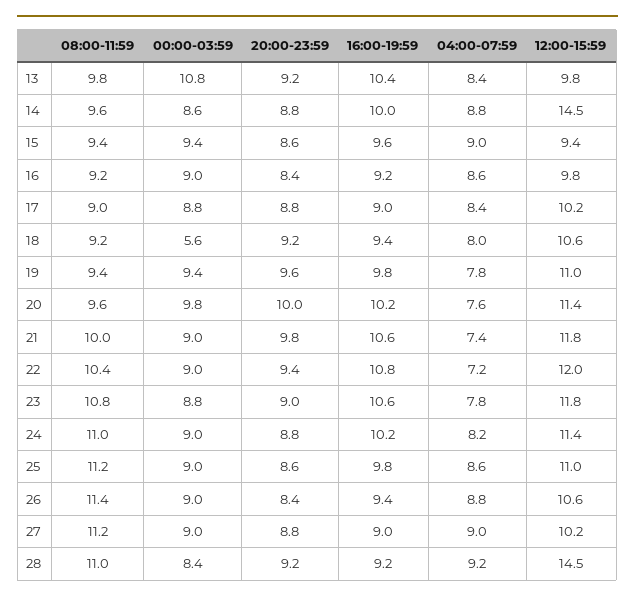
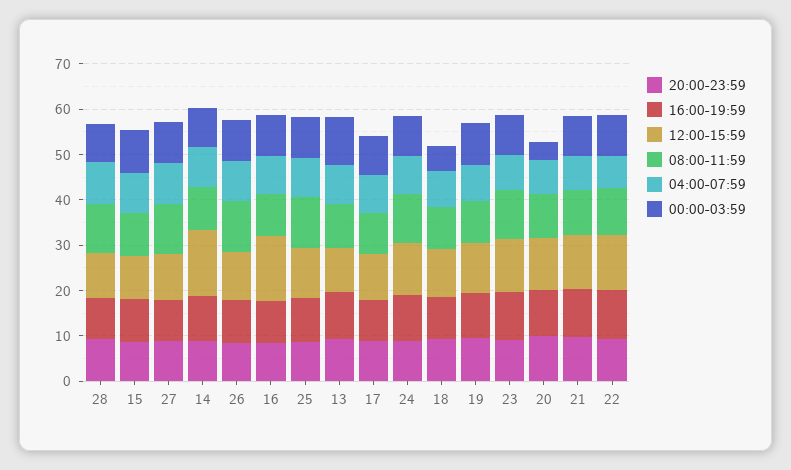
  {
    "08:00-11:59": {
      "13": 9.8,
      "14": 9.6,
      "15": 9.4,
      "16": 9.2,
      "17": 9,
      "18": 9.2,
      "19": 9.4,
      "20": 9.6,
      "21": 10,
      "22": 10.4,
      "23": 10.8,
      "24": 11,
      "25": 11.2,
      "26": 11.4,
      "27": 11.2,
      "28": 11
    },
    "00:00-03:59": {
      "13": 10.8,
      "14": 8.6,
      "15": 9.4,
      "16": 9,
      "17": 8.8,
      "18": 5.6,
      "19": 9.4,
-     "20": 9.8,
+     "20": 4,
      "21": 9,
      "22": 9,
      "23": 8.8,
      "24": 9,
      "25": 9,
      "26": 9,
      "27": 9,
      "28": 8.4
    },
    "20:00-23:59": {
      "13": 9.2,
      "14": 8.8,
      "15": 8.6,
      "16": 8.4,
      "17": 8.8,
      "18": 9.2,
      "19": 9.6,
      "20": 10,
      "21": 9.8,
      "22": 9.4,
      "23": 9,
      "24": 8.8,
      "25": 8.6,
      "26": 8.4,
      "27": 8.8,
      "28": 9.2
    },
    "16:00-19:59": {
      "13": 10.4,
      "14": 10,
      "15": 9.6,
      "16": 9.2,
      "17": 9,
      "18": 9.4,
      "19": 9.8,
      "20": 10.2,
      "21": 10.6,
      "22": 10.8,
      "23": 10.6,
      "24": 10.2,
      "25": 9.8,
      "26": 9.4,
      "27": 9,
      "28": 9.2
    },
    "04:00-07:59": {
      "13": 8.4,
      "14": 8.8,
      "15": 9,
      "16": 8.6,
      "17": 8.4,
      "18": 8,
      "19": 7.8,
      "20": 7.6,
      "21": 7.4,
      "22": 7.2,
      "23": 7.8,
      "24": 8.2,
      "25": 8.6,
      "26": 8.8,
      "27": 9,
      "28": 9.2
    },
    "12:00-15:59": {
      "13": 9.8,
      "14": 14.5,
      "15": 9.4,
-     "16": 9.8,
+     "16": 14,
      "17": 10.2,
      "18": 10.6,
      "19": 11,
      "20": 11.4,
      "21": 11.8,
      "22": 12,
      "23": 11.8,
      "24": 11.4,
      "25": 11,
      "26": 10.6,
      "27": 10.2,
-     "28": 14.5
+     "28": 10
    }
  }

